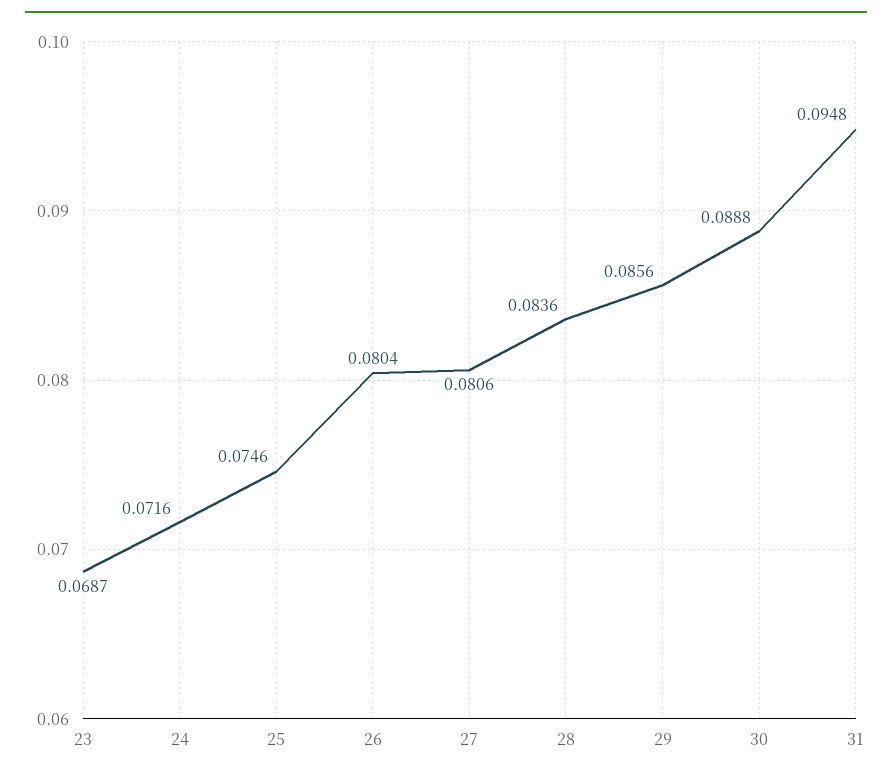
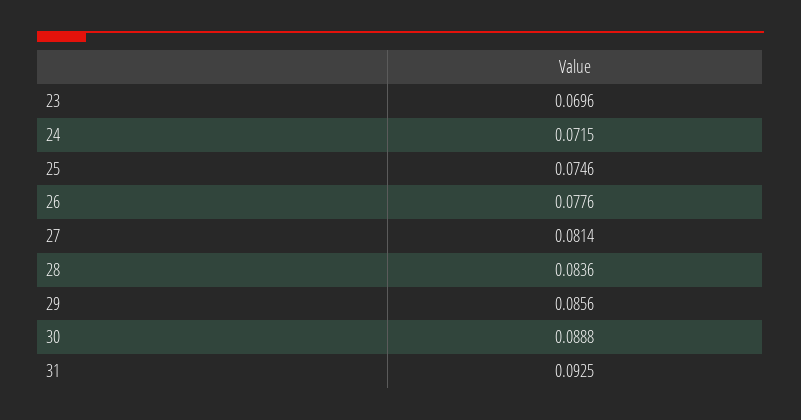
  {
-   "23": 0.0687,
+   "23": 0.0696,
-   "24": 0.0716,
+   "24": 0.0715,
    "25": 0.0746,
-   "26": 0.0804,
+   "26": 0.0776,
-   "27": 0.0806,
+   "27": 0.0814,
    "28": 0.0836,
    "29": 0.0856,
    "30": 0.0888,
-   "31": 0.0948
+   "31": 0.0925
  }

